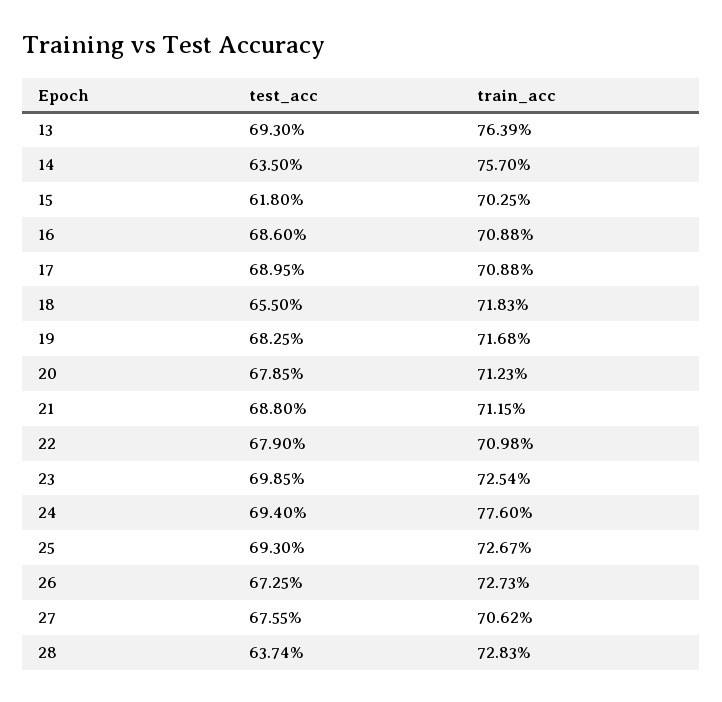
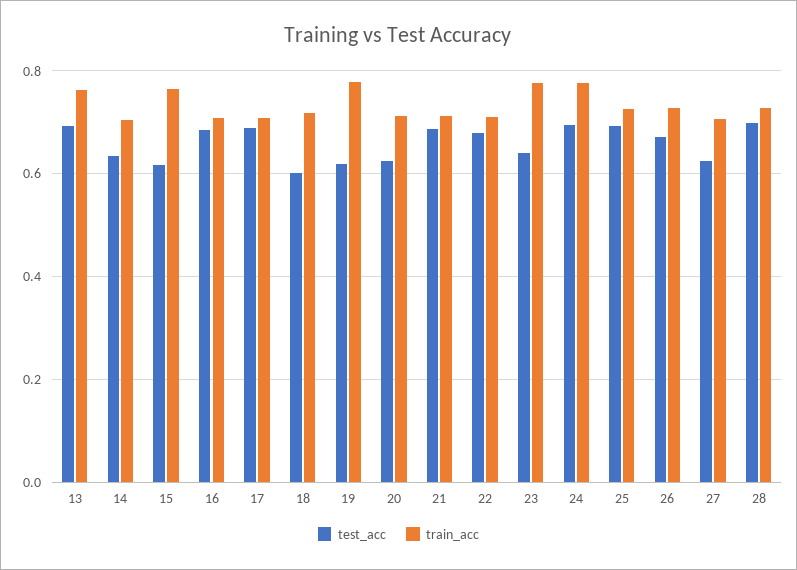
  {
    "test_acc": {
      "13": 0.693,
      "14": 0.635,
      "15": 0.618,
      "16": 0.686,
      "17": 0.6895,
-     "18": 0.655,
+     "18": 0.6,
-     "19": 0.6825,
+     "19": 0.62,
-     "20": 0.6785,
+     "20": 0.62,
      "21": 0.688,
      "22": 0.679,
-     "23": 0.6985,
+     "23": 0.64,
      "24": 0.694,
      "25": 0.693,
      "26": 0.6725,
-     "27": 0.6755,
+     "27": 0.62,
-     "28": 0.6374
+     "28": 0.7
    },
    "train_acc": {
      "13": 0.7639,
-     "14": 0.757,
+     "14": 0.7,
-     "15": 0.7025,
+     "15": 0.76,
      "16": 0.7088,
      "17": 0.7088,
      "18": 0.7183,
-     "19": 0.7168,
+     "19": 0.78,
      "20": 0.7123,
      "21": 0.7115,
      "22": 0.7098,
-     "23": 0.7254,
+     "23": 0.78,
      "24": 0.776,
      "25": 0.7267,
      "26": 0.7273,
      "27": 0.7062,
      "28": 0.7283
    }
  }

